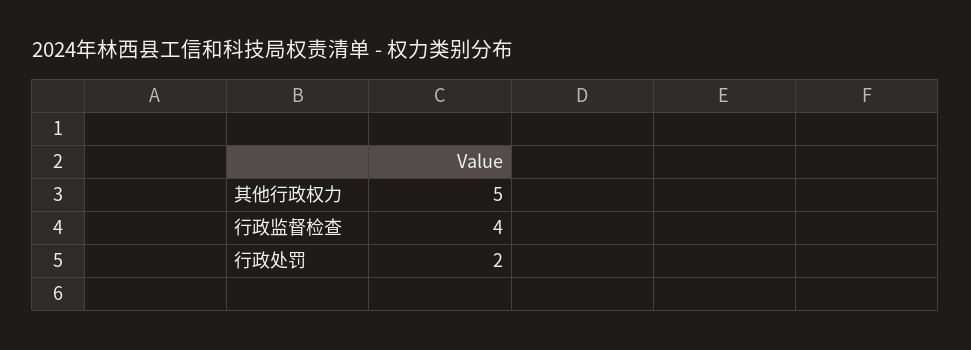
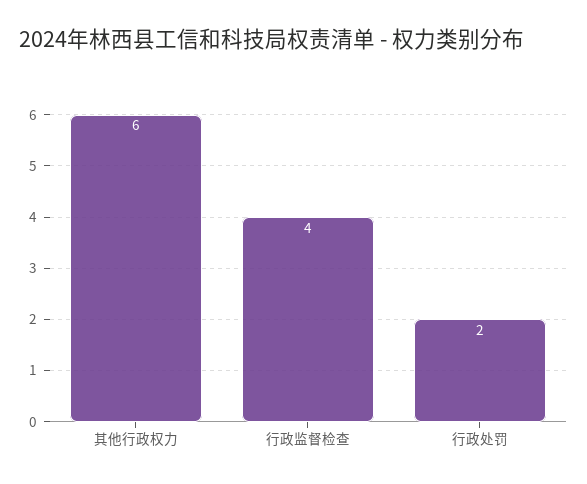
  {
-   "其他行政权力": 5,
+   "其他行政权力": 6,
    "行政监督检查": 4,
    "行政处罚": 2
  }

